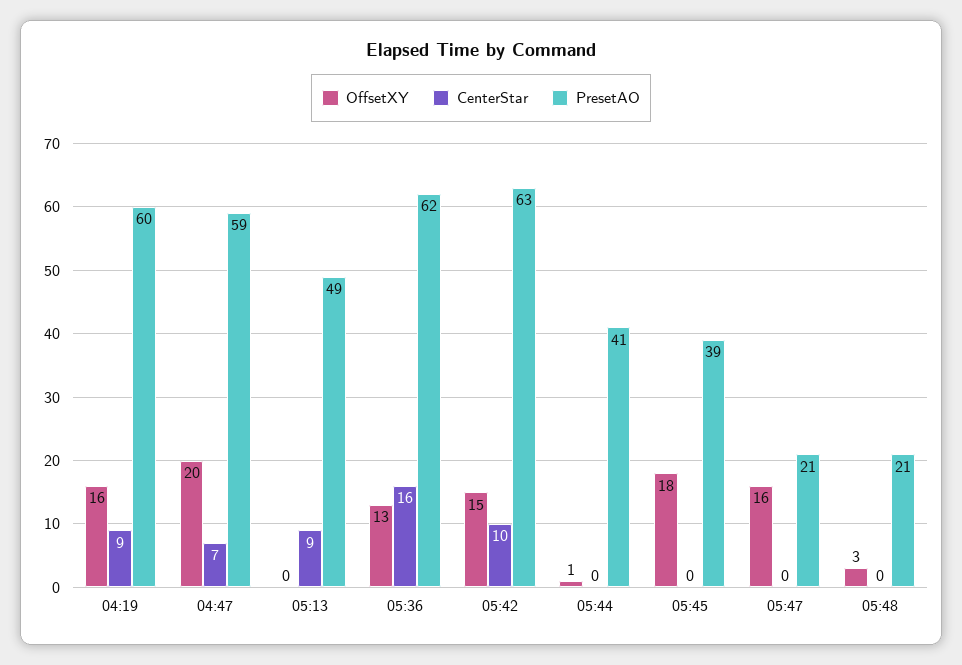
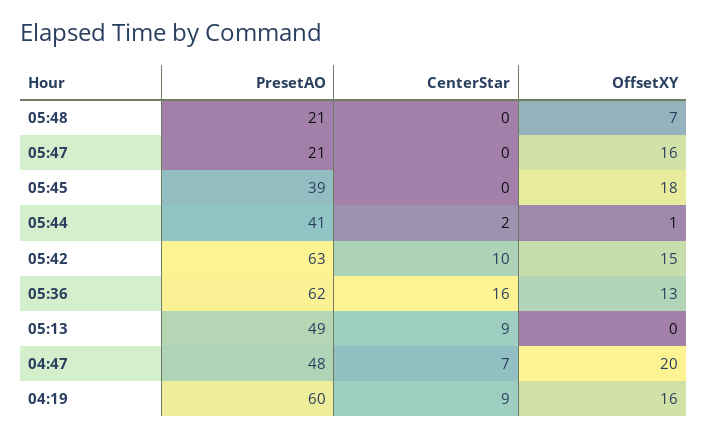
  {
    "OffsetXY": {
      "04:19": 16,
      "04:47": 20,
      "05:13": 0,
      "05:36": 13,
      "05:42": 15,
      "05:44": 1,
      "05:45": 18,
      "05:47": 16,
-     "05:48": 3
+     "05:48": 7
    },
    "CenterStar": {
      "04:19": 9,
      "04:47": 7,
      "05:13": 9,
      "05:36": 16,
      "05:42": 10,
-     "05:44": 0,
+     "05:44": 2,
      "05:45": 0,
      "05:47": 0,
      "05:48": 0
    },
    "PresetAO": {
      "04:19": 60,
-     "04:47": 59,
+     "04:47": 48,
      "05:13": 49,
      "05:36": 62,
      "05:42": 63,
      "05:44": 41,
      "05:45": 39,
      "05:47": 21,
      "05:48": 21
    }
  }

